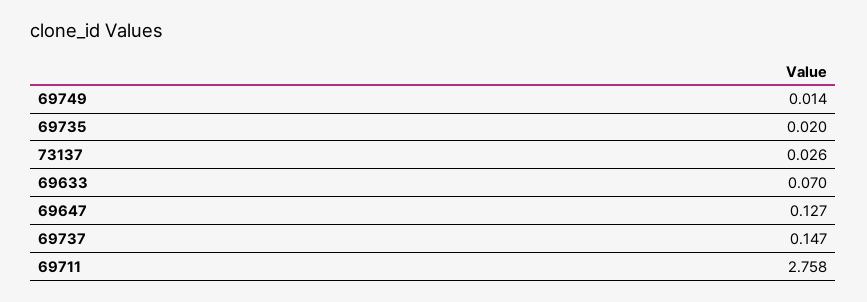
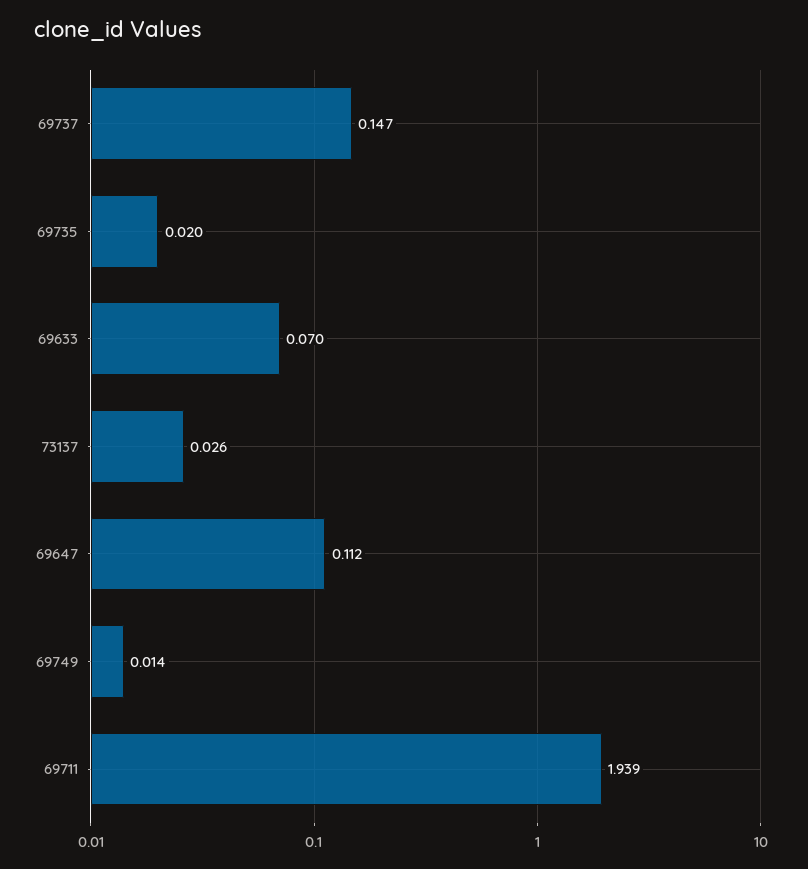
  {
    "69749": 0.014,
    "69735": 0.02,
    "73137": 0.026,
    "69633": 0.07,
-   "69647": 0.127,
+   "69647": 0.112,
    "69737": 0.147,
-   "69711": 2.758
+   "69711": 1.939
  }

